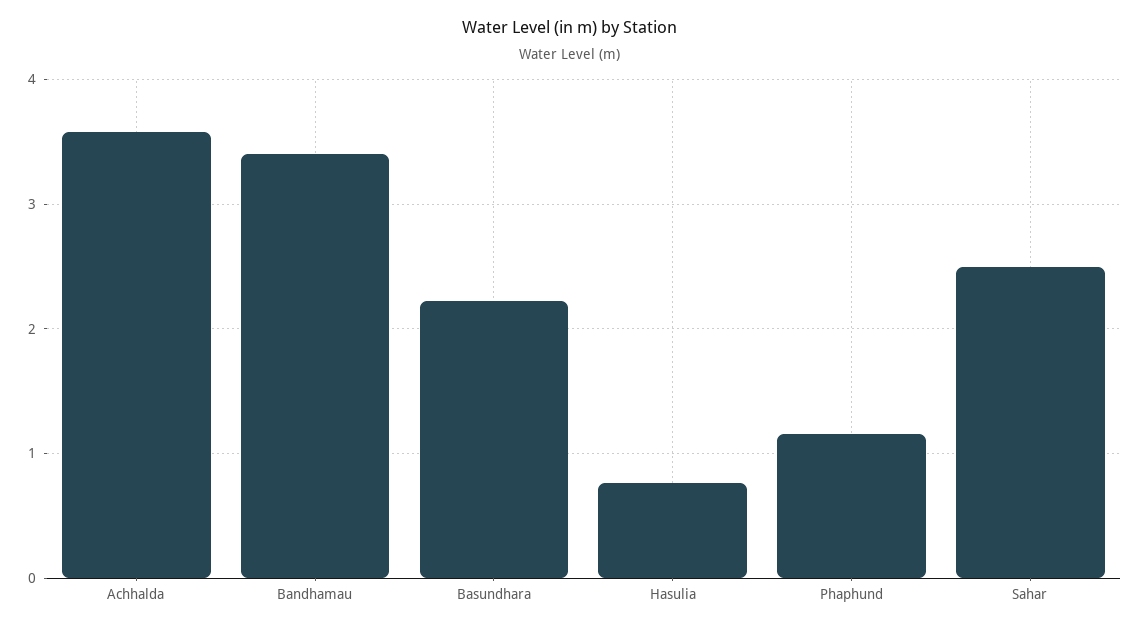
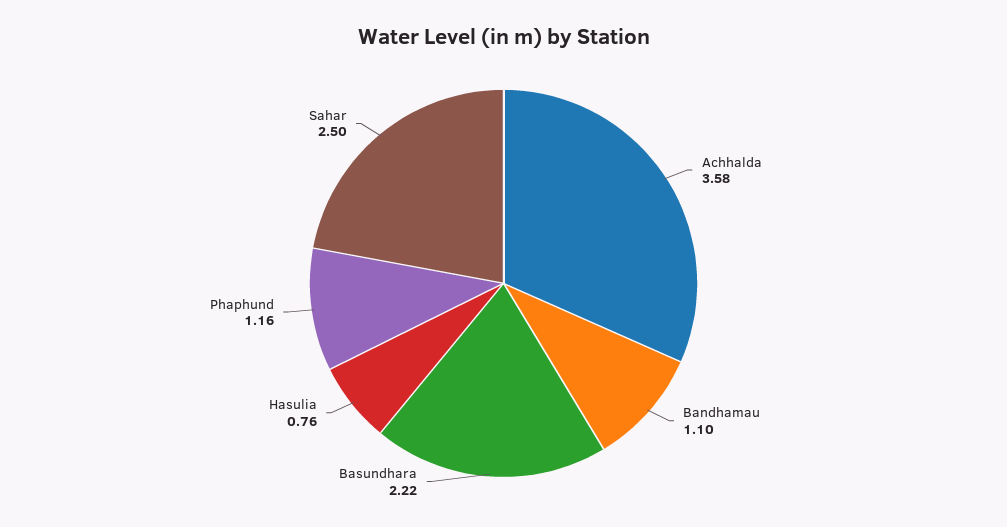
  {
    "Achhalda": 3.58,
-   "Bandhamau": 3.4,
+   "Bandhamau": 1.1,
    "Basundhara": 2.22,
    "Hasulia": 0.76,
    "Phaphund": 1.16,
    "Sahar": 2.5
  }

